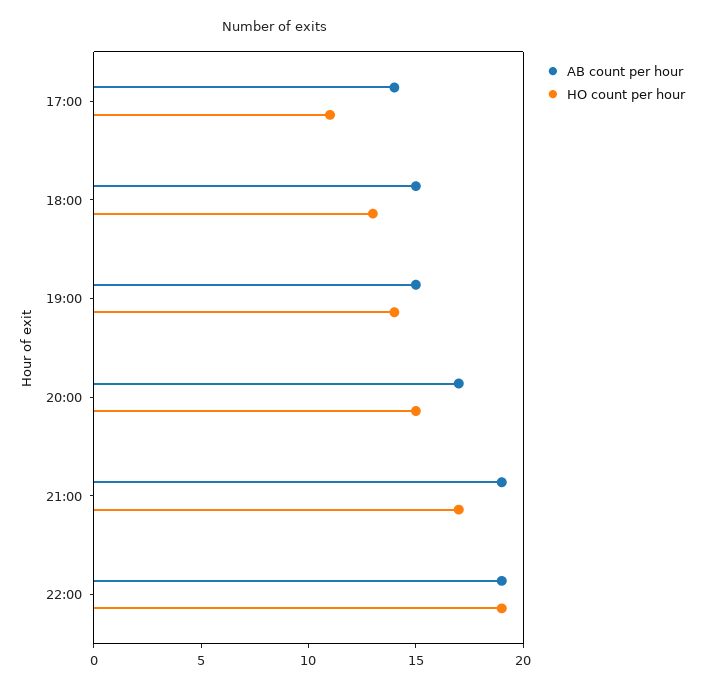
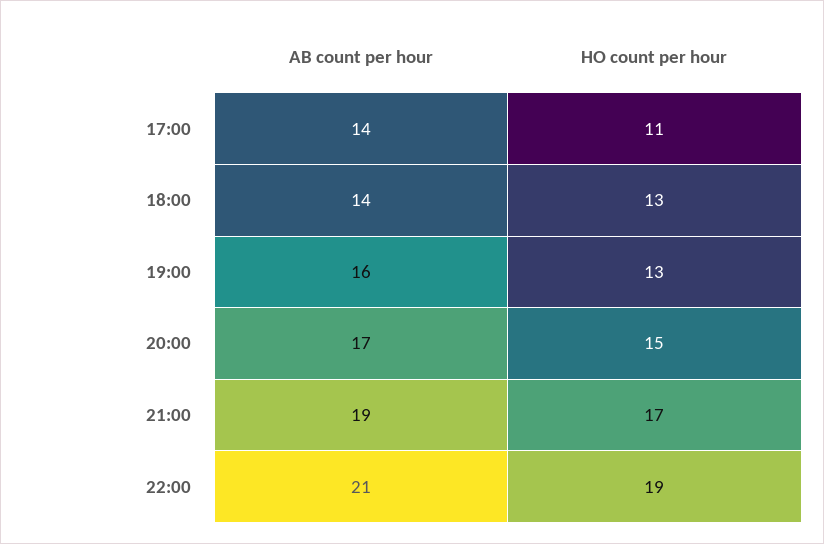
  {
    "AB count per hour": {
      "17:00": 14,
-     "18:00": 15,
+     "18:00": 14,
-     "19:00": 15,
+     "19:00": 16,
      "20:00": 17,
      "21:00": 19,
-     "22:00": 19
+     "22:00": 21
    },
    "HO count per hour": {
      "17:00": 11,
      "18:00": 13,
-     "19:00": 14,
+     "19:00": 13,
      "20:00": 15,
      "21:00": 17,
      "22:00": 19
    }
  }

